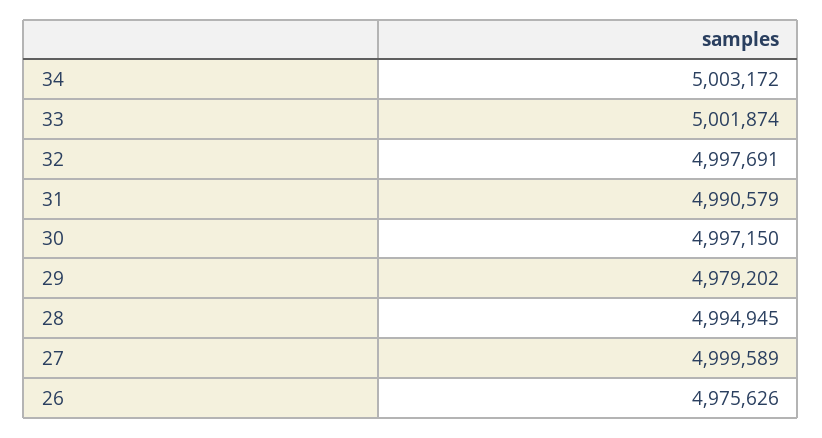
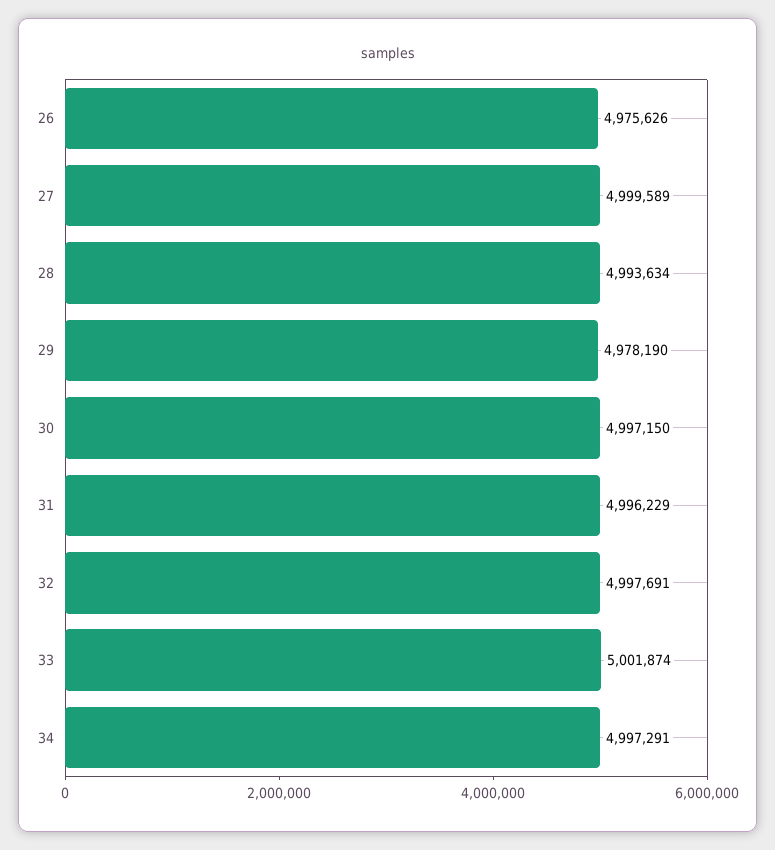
  {
-   "34": 5003172,
+   "34": 4997291,
    "33": 5001874,
    "32": 4997691,
-   "31": 4990579,
+   "31": 4996229,
    "30": 4997150,
-   "29": 4979202,
+   "29": 4978190,
-   "28": 4994945,
+   "28": 4993634,
    "27": 4999589,
    "26": 4975626
  }

